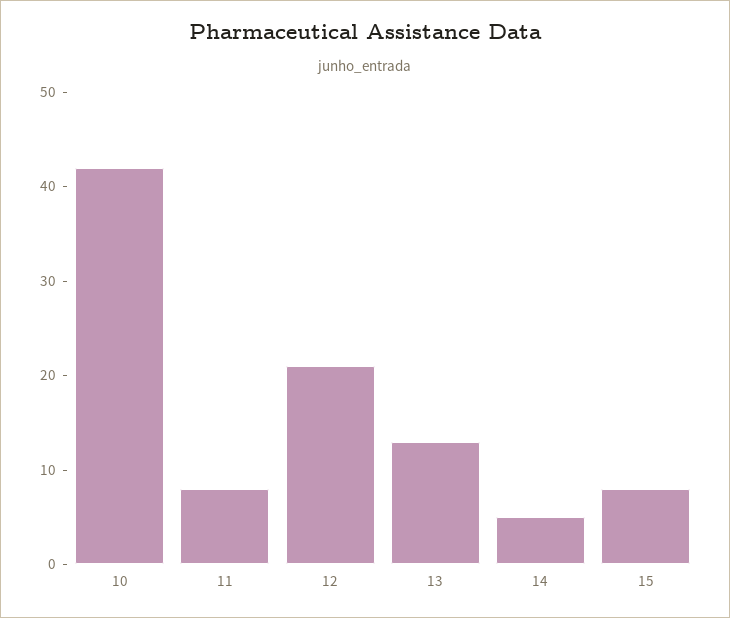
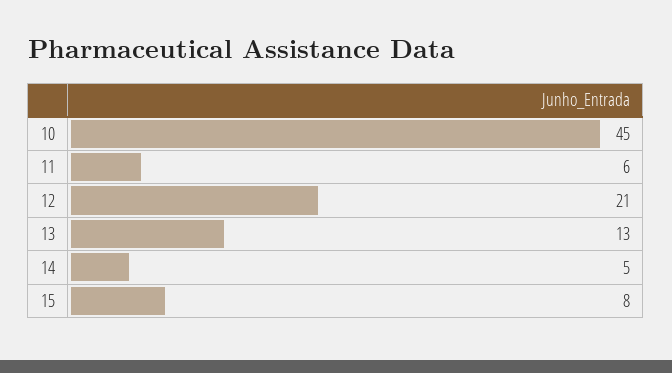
  {
-   "10": 42,
+   "10": 45,
-   "11": 8,
+   "11": 6,
    "12": 21,
    "13": 13,
    "14": 5,
    "15": 8
  }

